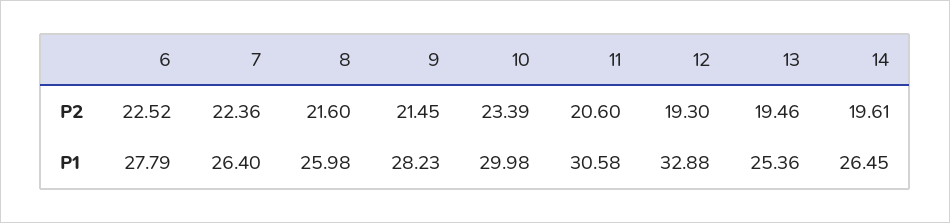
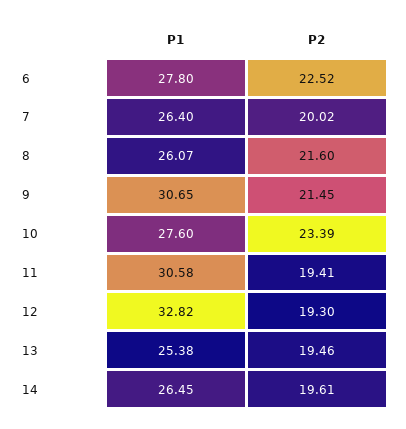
  {
    "6": {
      "P2": 22.52,
-     "P1": 27.79
+     "P1": 27.8
    },
    "7": {
-     "P2": 22.36,
+     "P2": 20.02,
      "P1": 26.4
    },
    "8": {
      "P2": 21.6,
-     "P1": 25.98
+     "P1": 26.07
    },
    "9": {
      "P2": 21.45,
-     "P1": 28.23
+     "P1": 30.65
    },
    "10": {
      "P2": 23.39,
-     "P1": 29.98
+     "P1": 27.6
    },
    "11": {
-     "P2": 20.6,
+     "P2": 19.41,
      "P1": 30.58
    },
    "12": {
      "P2": 19.3,
-     "P1": 32.88
+     "P1": 32.82
    },
    "13": {
      "P2": 19.46,
-     "P1": 25.36
+     "P1": 25.38
    },
    "14": {
      "P2": 19.61,
      "P1": 26.45
    }
  }

